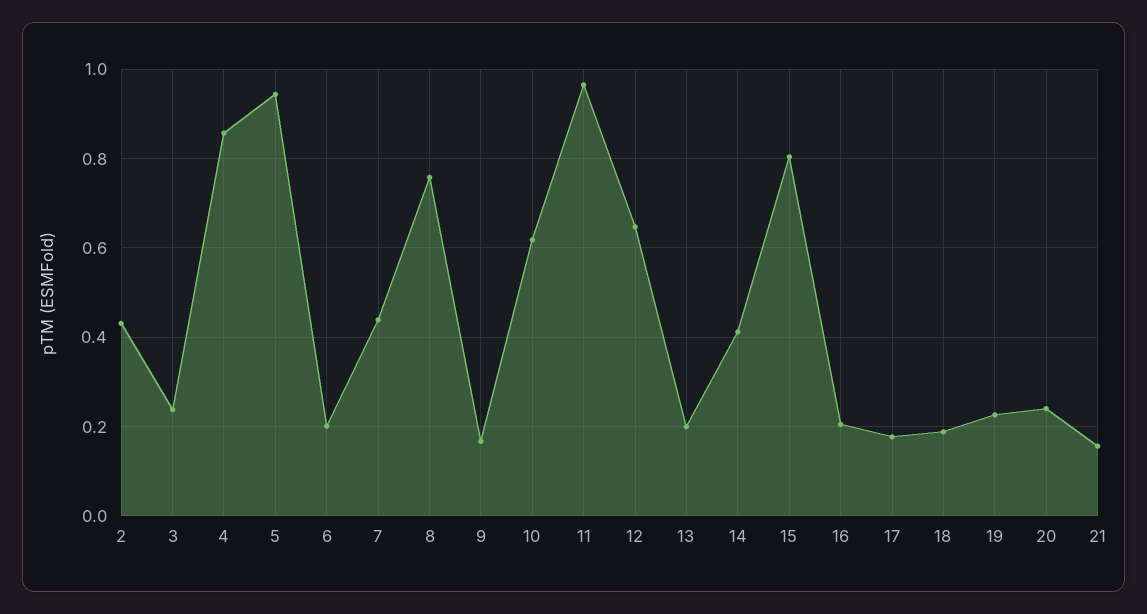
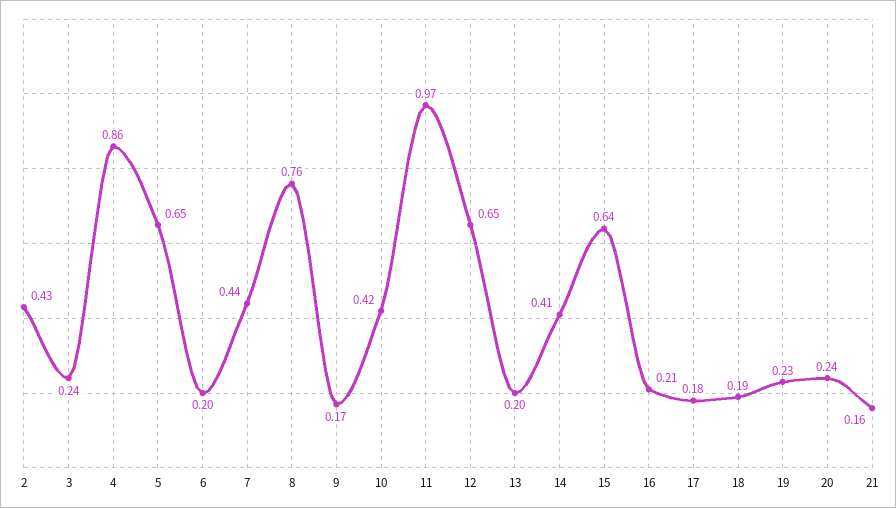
  {
    "2": 0.43,
    "3": 0.24,
    "4": 0.86,
-   "5": 0.94,
+   "5": 0.65,
    "6": 0.2,
    "7": 0.44,
    "8": 0.76,
    "9": 0.17,
-   "10": 0.62,
+   "10": 0.42,
    "11": 0.97,
    "12": 0.65,
    "13": 0.2,
    "14": 0.41,
-   "15": 0.8,
+   "15": 0.64,
    "16": 0.21,
    "17": 0.18,
    "18": 0.19,
    "19": 0.23,
    "20": 0.24,
    "21": 0.16
  }

